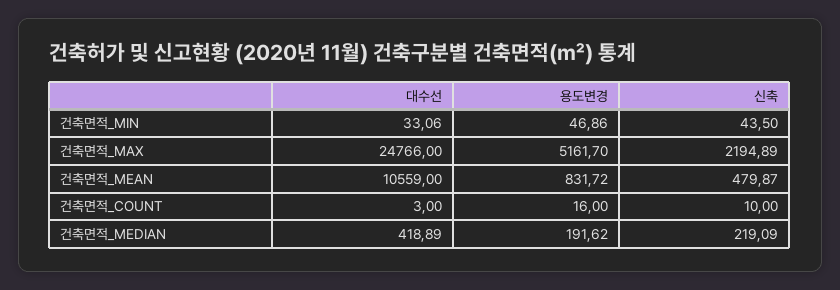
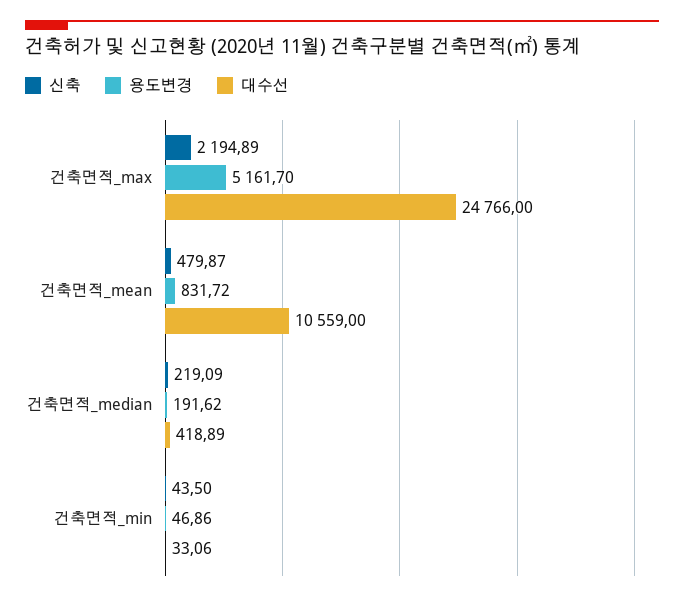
  {
    "대수선": {
      "건축면적_MIN": 33.06,
      "건축면적_MAX": 24766,
      "건축면적_MEAN": 10559,
-     "건축면적_COUNT": 3,
      "건축면적_MEDIAN": 418.89
    },
    "용도변경": {
      "건축면적_MIN": 46.86,
      "건축면적_MAX": 5161.7,
      "건축면적_MEAN": 831.72,
-     "건축면적_COUNT": 16,
      "건축면적_MEDIAN": 191.62
    },
    "신축": {
      "건축면적_MIN": 43.5,
      "건축면적_MAX": 2194.89,
      "건축면적_MEAN": 479.87,
-     "건축면적_COUNT": 10,
      "건축면적_MEDIAN": 219.09
    }
  }

